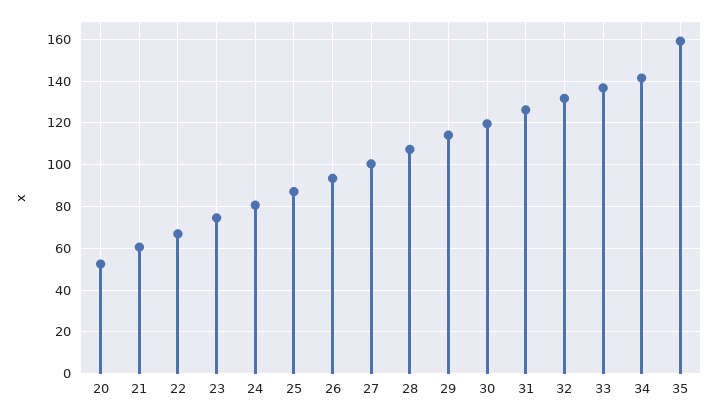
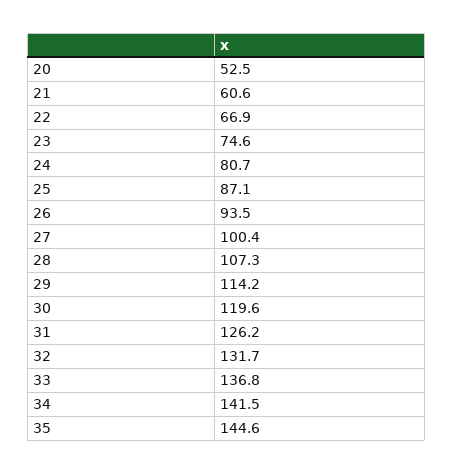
  {
    "20": 52.5,
    "21": 60.6,
    "22": 66.9,
    "23": 74.6,
    "24": 80.7,
    "25": 87.1,
    "26": 93.5,
    "27": 100.4,
    "28": 107.3,
    "29": 114.2,
    "30": 119.6,
    "31": 126.2,
    "32": 131.7,
    "33": 136.8,
    "34": 141.5,
-   "35": 160
+   "35": 144.6
  }

